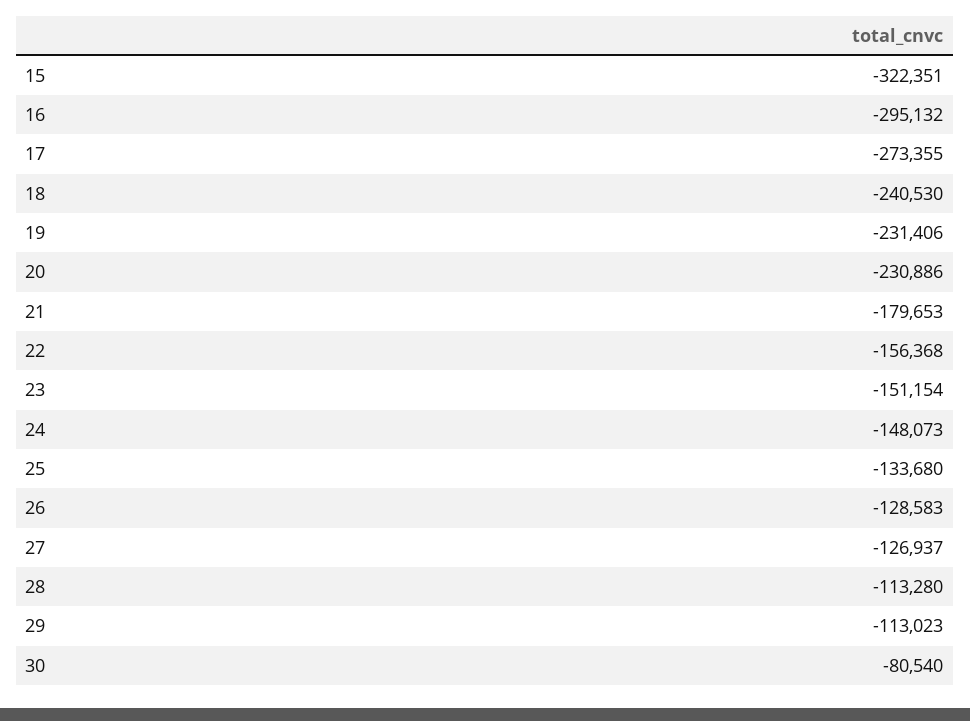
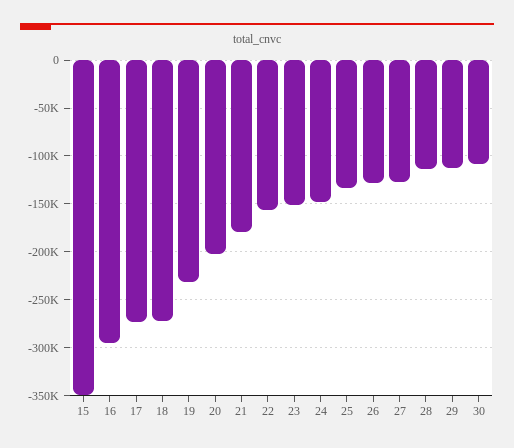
  {
-   "15": -322351,
+   "15": -350000,
    "16": -295132,
    "17": -273355,
-   "18": -240530,
+   "18": -270000,
    "19": -231406,
-   "20": -230886,
+   "20": -200000,
    "21": -179653,
    "22": -156368,
    "23": -151154,
    "24": -148073,
    "25": -133680,
    "26": -128583,
    "27": -126937,
    "28": -113280,
    "29": -113023,
-   "30": -80540
+   "30": -110000
  }

